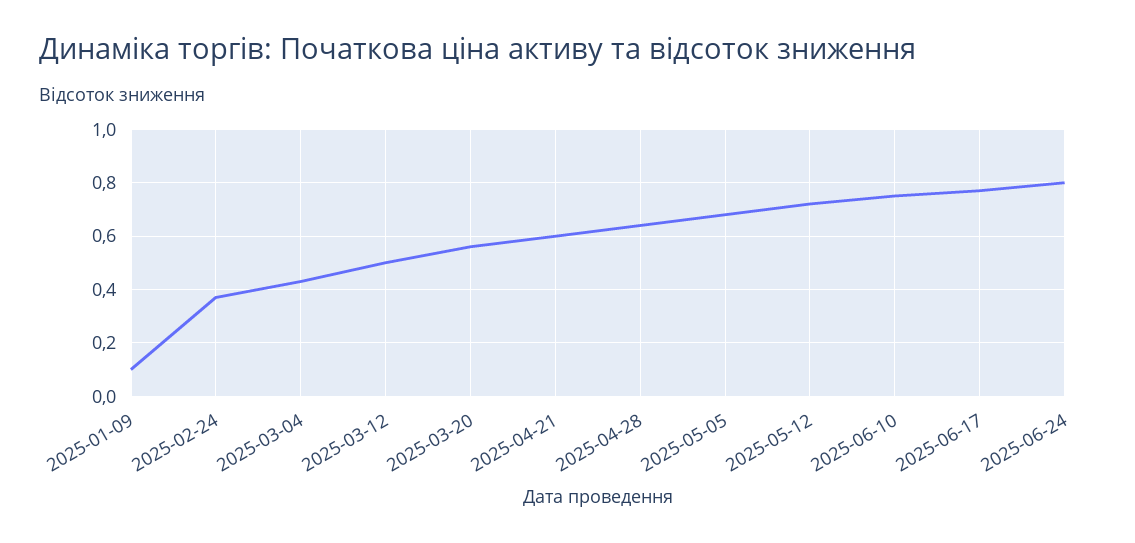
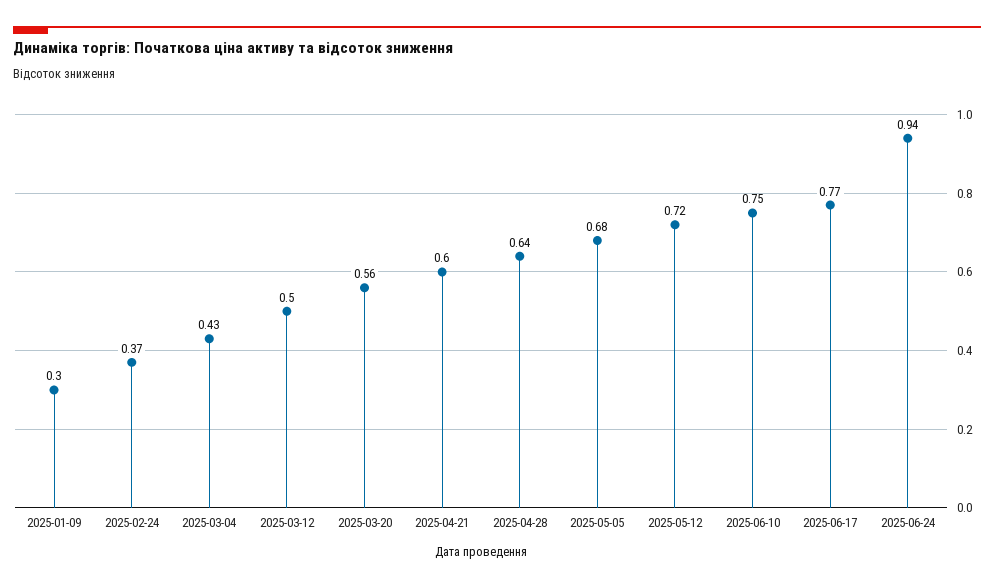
  {
-   "2025-01-09": 0.1,
+   "2025-01-09": 0.3,
    "2025-02-24": 0.37,
    "2025-03-04": 0.43,
    "2025-03-12": 0.5,
    "2025-03-20": 0.56,
    "2025-04-21": 0.6,
    "2025-04-28": 0.64,
    "2025-05-05": 0.68,
    "2025-05-12": 0.72,
    "2025-06-10": 0.75,
    "2025-06-17": 0.77,
-   "2025-06-24": 0.8
+   "2025-06-24": 0.94
  }

